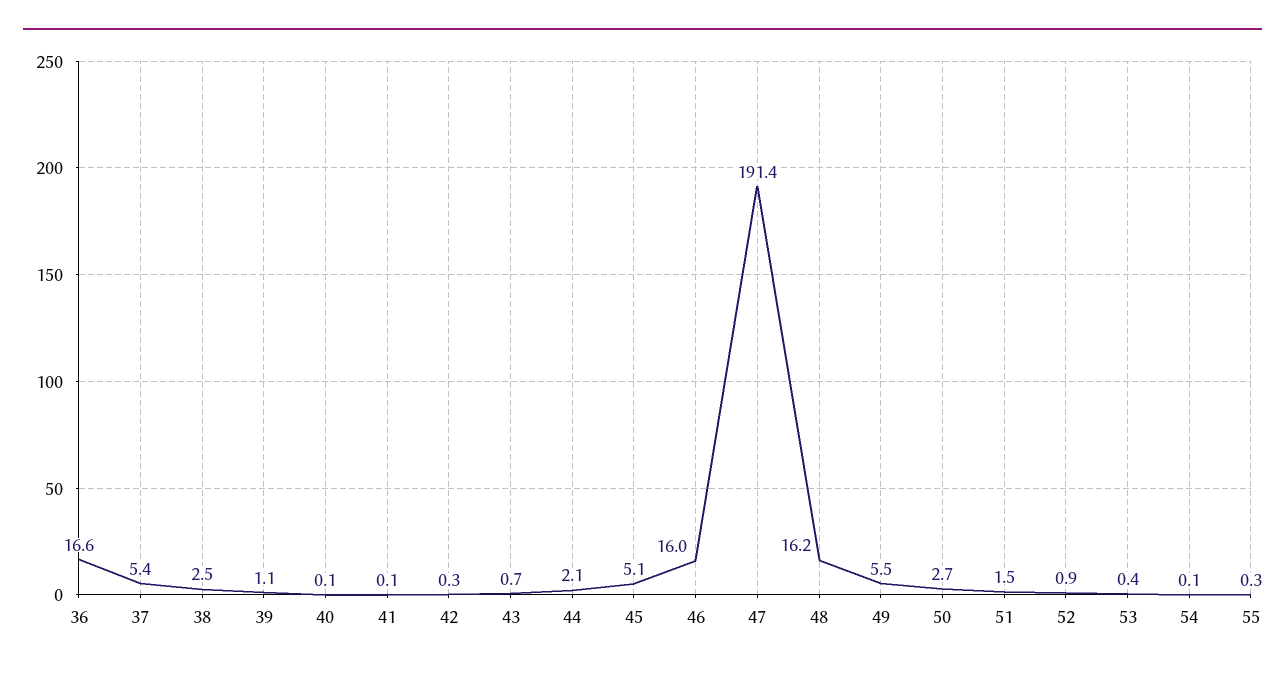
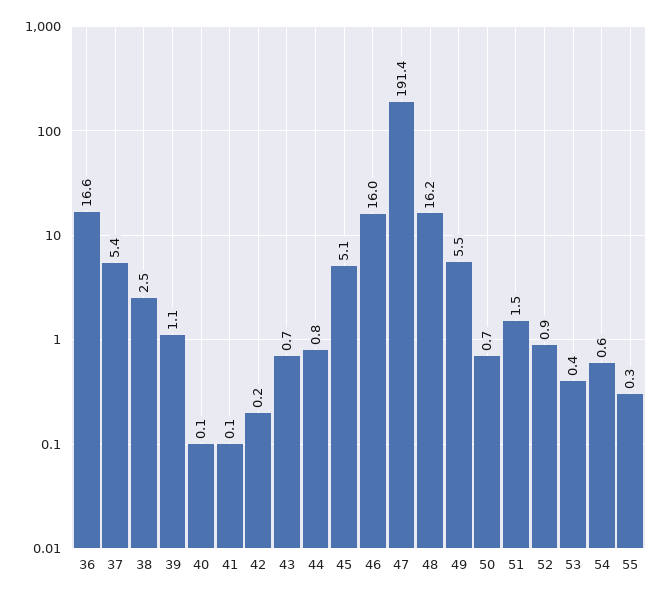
  {
    "36": 16.6,
    "37": 5.4,
    "38": 2.5,
    "39": 1.1,
    "40": 0.1,
    "41": 0.1,
-   "42": 0.3,
+   "42": 0.2,
    "43": 0.7,
-   "44": 2.1,
+   "44": 0.8,
    "45": 5.1,
    "46": 16,
    "47": 191.4,
    "48": 16.2,
    "49": 5.5,
-   "50": 2.7,
+   "50": 0.7,
    "51": 1.5,
    "52": 0.9,
    "53": 0.4,
-   "54": 0.1,
+   "54": 0.6,
    "55": 0.3
  }

